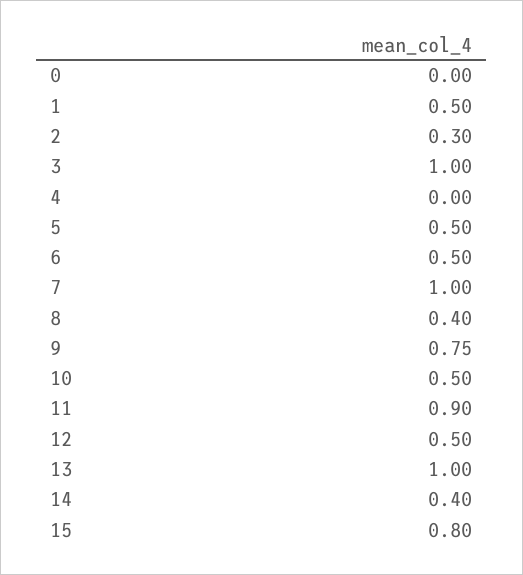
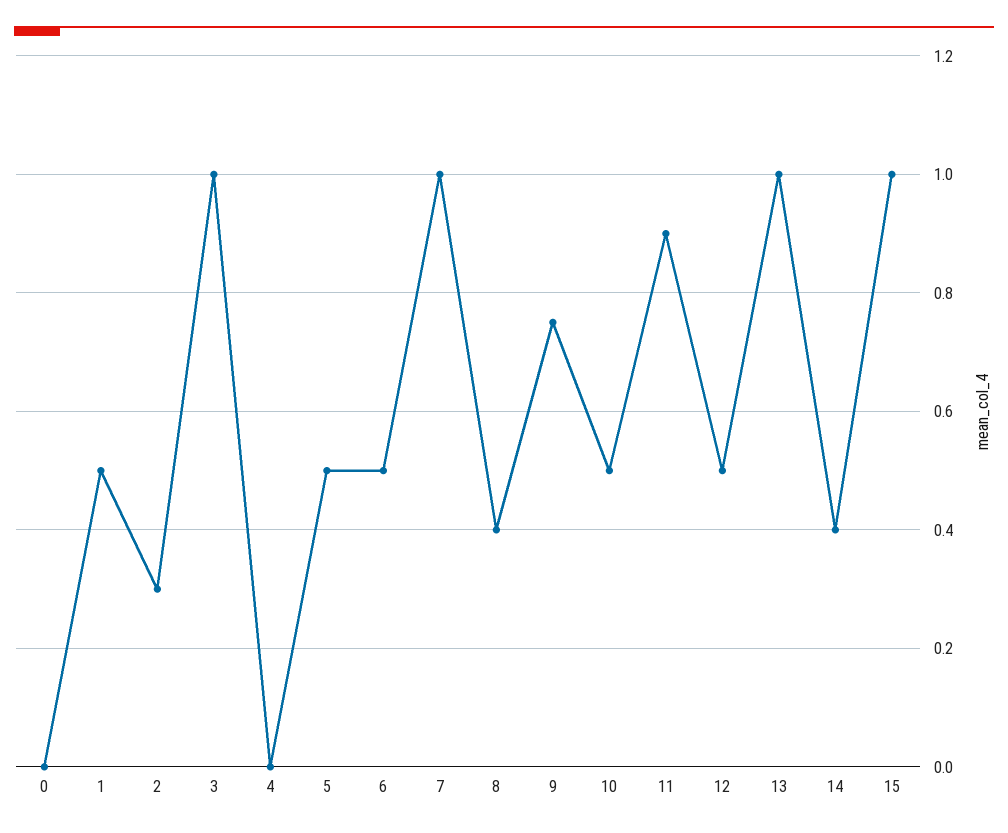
  {
    "0": 0,
    "1": 0.5,
    "2": 0.3,
    "3": 1,
    "4": 0,
    "5": 0.5,
    "6": 0.5,
    "7": 1,
    "8": 0.4,
    "9": 0.75,
    "10": 0.5,
    "11": 0.9,
    "12": 0.5,
    "13": 1,
    "14": 0.4,
-   "15": 0.8
+   "15": 1
  }

